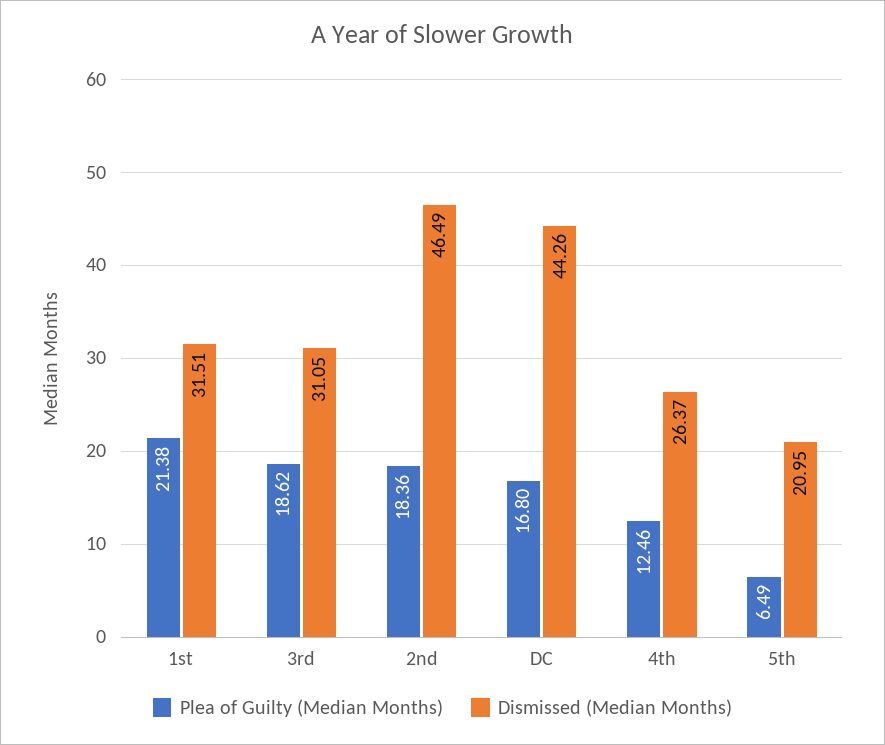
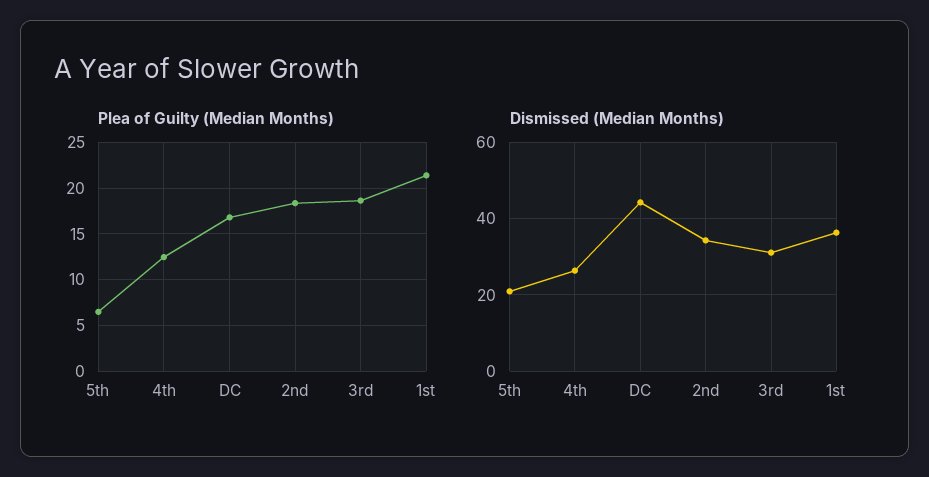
  {
    "Plea of Guilty (Median Months)": {
      "1st": 21.38,
      "3rd": 18.62,
      "2nd": 18.36,
      "DC": 16.8,
      "4th": 12.46,
      "5th": 6.49
    },
    "Dismissed (Median Months)": {
-     "1st": 31.51,
+     "1st": 36,
      "3rd": 31.05,
-     "2nd": 46.49,
+     "2nd": 34,
      "DC": 44.26,
      "4th": 26.37,
      "5th": 20.95
    }
  }

